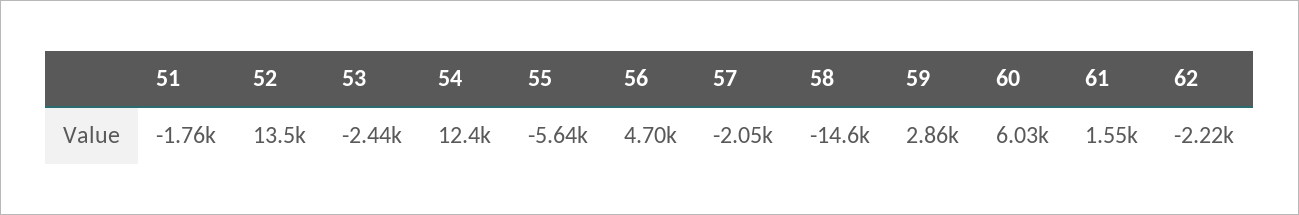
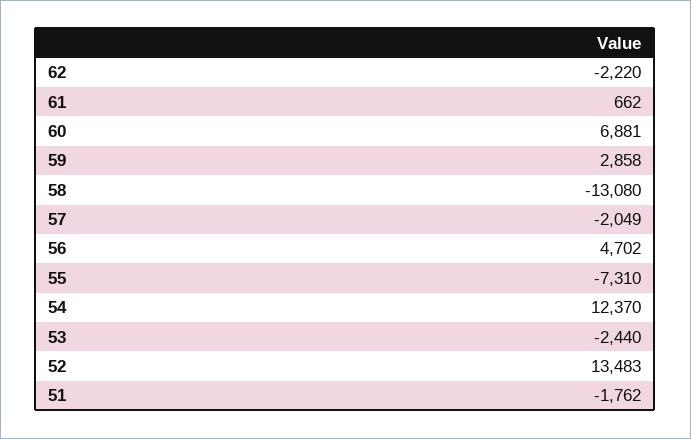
  {
    "51": -1762,
    "52": 13483,
    "53": -2440,
    "54": 12370,
-   "55": -5640,
+   "55": -7310,
    "56": 4702,
    "57": -2049,
-   "58": -14600,
+   "58": -13080,
    "59": 2858,
-   "60": 6030,
+   "60": 6881,
-   "61": 1550,
+   "61": 662,
    "62": -2220
  }

